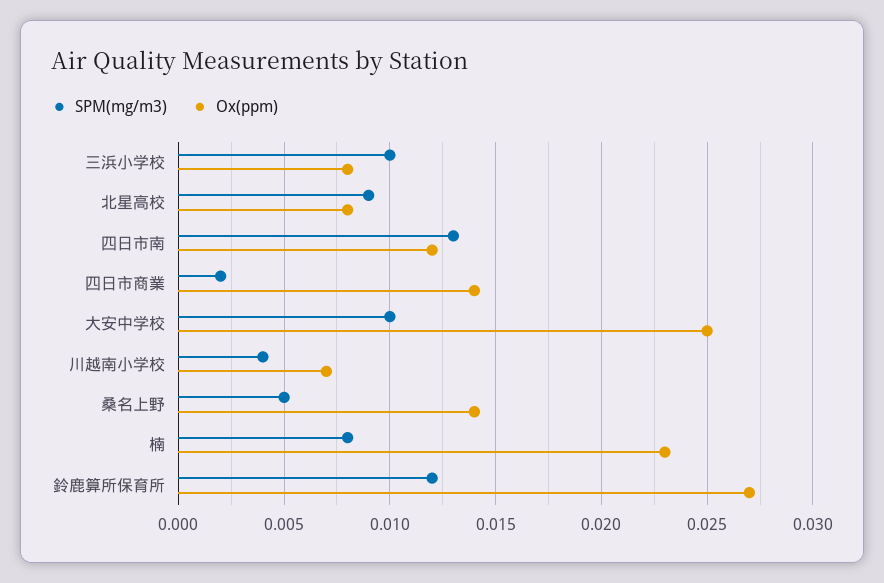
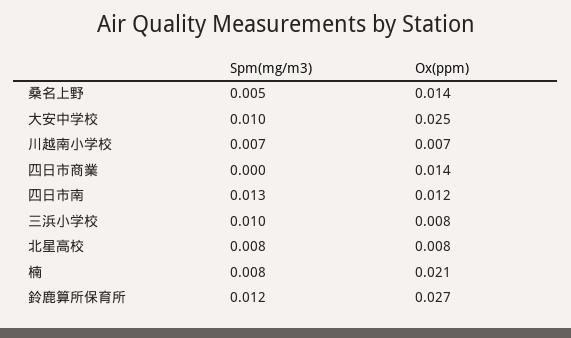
  {
    "SPM(mg/m3)": {
      "三浜小学校": 0.01,
-     "北星高校": 0.009,
+     "北星高校": 0.008,
      "四日市南": 0.013,
-     "四日市商業": 0.002,
+     "四日市商業": 0,
      "大安中学校": 0.01,
-     "川越南小学校": 0.004,
+     "川越南小学校": 0.007,
      "桑名上野": 0.005,
      "楠": 0.008,
      "鈴鹿算所保育所": 0.012
    },
    "Ox(ppm)": {
      "三浜小学校": 0.008,
      "北星高校": 0.008,
      "四日市南": 0.012,
      "四日市商業": 0.014,
      "大安中学校": 0.025,
      "川越南小学校": 0.007,
      "桑名上野": 0.014,
-     "楠": 0.023,
+     "楠": 0.021,
      "鈴鹿算所保育所": 0.027
    }
  }

